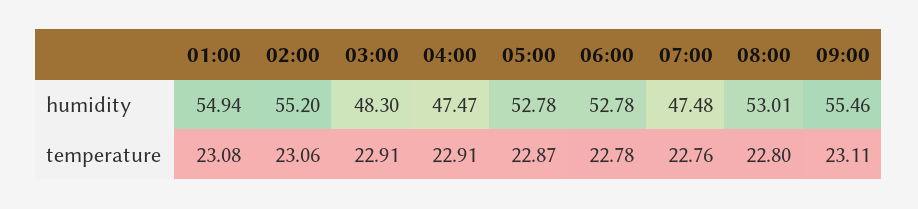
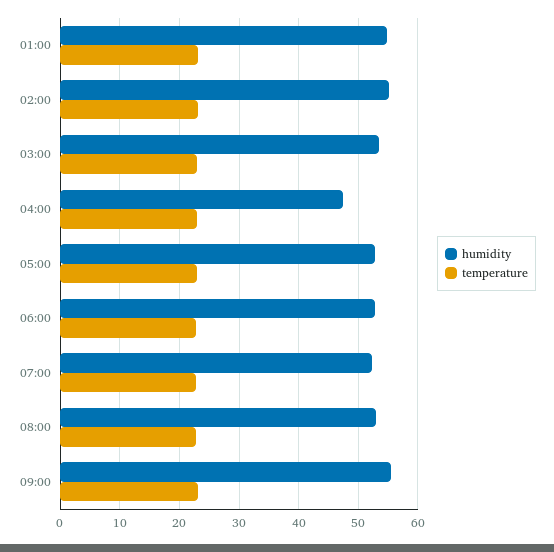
  {
    "humidity": {
      "01:00": 54.94,
      "02:00": 55.2,
-     "03:00": 48.3,
+     "03:00": 54,
      "04:00": 47.47,
      "05:00": 52.78,
      "06:00": 52.78,
-     "07:00": 47.48,
+     "07:00": 52,
      "08:00": 53.01,
      "09:00": 55.46
    },
    "temperature": {
      "01:00": 23.08,
      "02:00": 23.06,
      "03:00": 22.91,
      "04:00": 22.91,
      "05:00": 22.87,
      "06:00": 22.78,
      "07:00": 22.76,
      "08:00": 22.8,
      "09:00": 23.11
    }
  }

